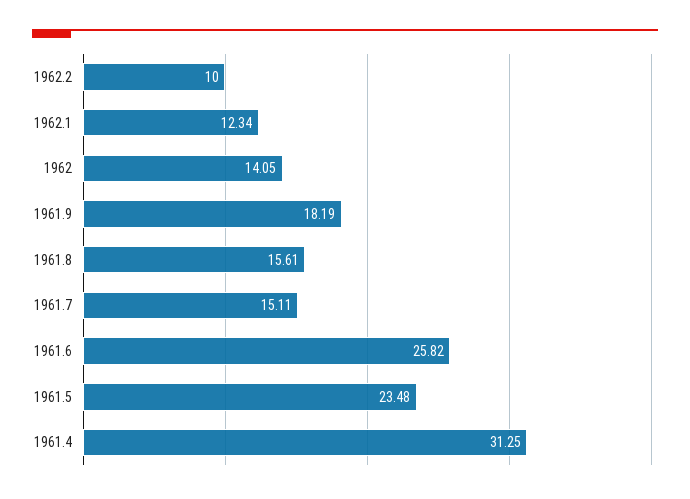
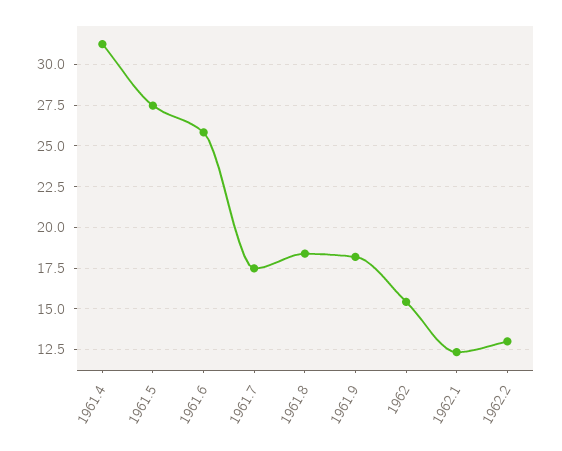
  {
-   "1962.2": 10,
+   "1962.2": 13,
    "1962.1": 12.34,
-   "1962": 14.05,
+   "1962": 15.5,
    "1961.9": 18.19,
-   "1961.8": 15.61,
+   "1961.8": 18.5,
-   "1961.7": 15.11,
+   "1961.7": 17.5,
    "1961.6": 25.82,
-   "1961.5": 23.48,
+   "1961.5": 27.5,
    "1961.4": 31.25
  }

